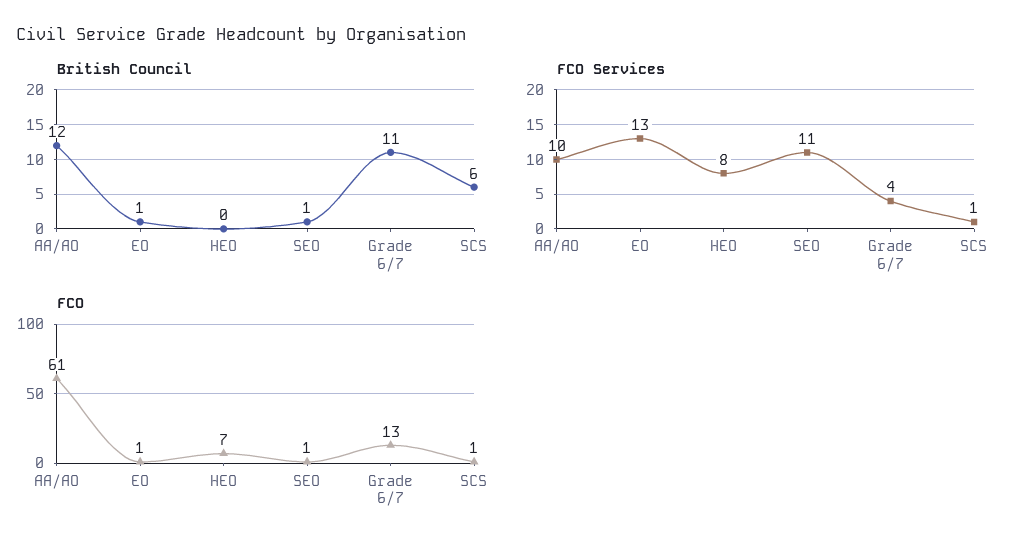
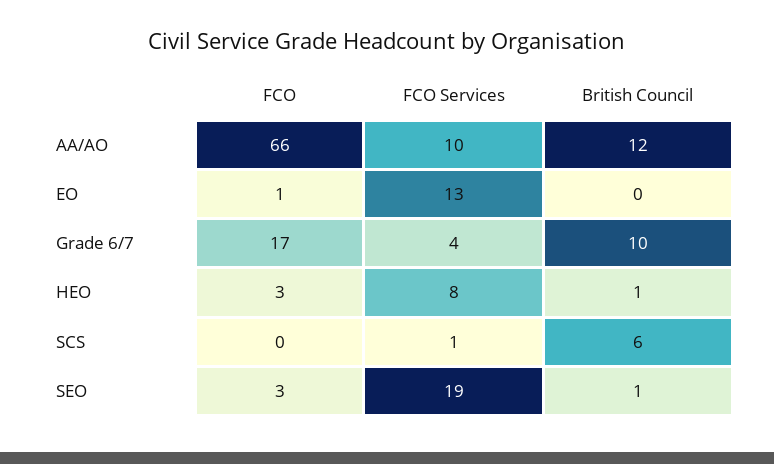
  {
    "British Council": {
      "AA/AO": 12,
-     "EO": 1,
+     "EO": 0,
-     "HEO": 0,
+     "HEO": 1,
      "SEO": 1,
-     "Grade 6/7": 11,
+     "Grade 6/7": 10,
      "SCS": 6
    },
    "FCO Services": {
      "AA/AO": 10,
      "EO": 13,
      "HEO": 8,
-     "SEO": 11,
+     "SEO": 19,
      "Grade 6/7": 4,
      "SCS": 1
    },
    "FCO": {
-     "AA/AO": 61,
+     "AA/AO": 66,
      "EO": 1,
-     "HEO": 7,
+     "HEO": 3,
-     "SEO": 1,
+     "SEO": 3,
-     "Grade 6/7": 13,
+     "Grade 6/7": 17,
-     "SCS": 1
+     "SCS": 0
    }
  }

